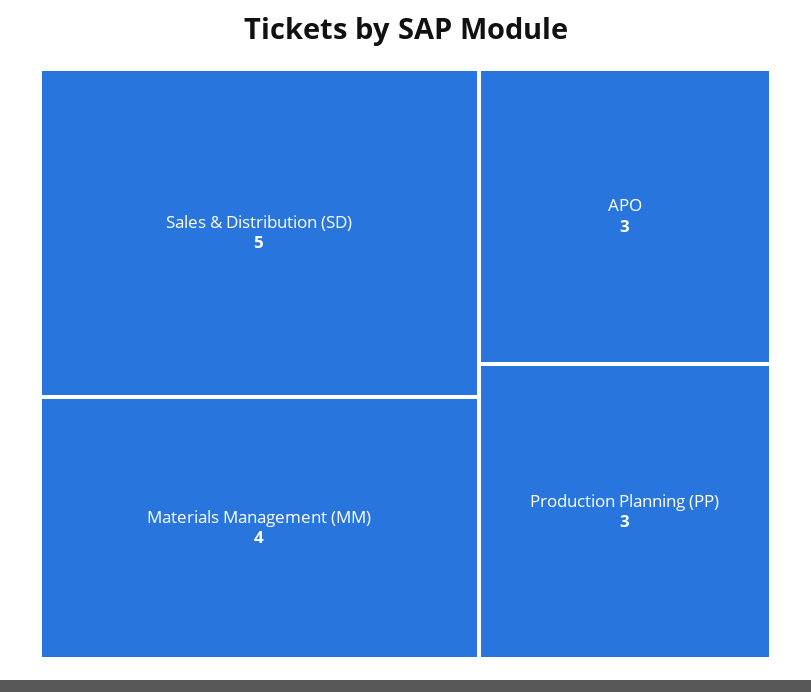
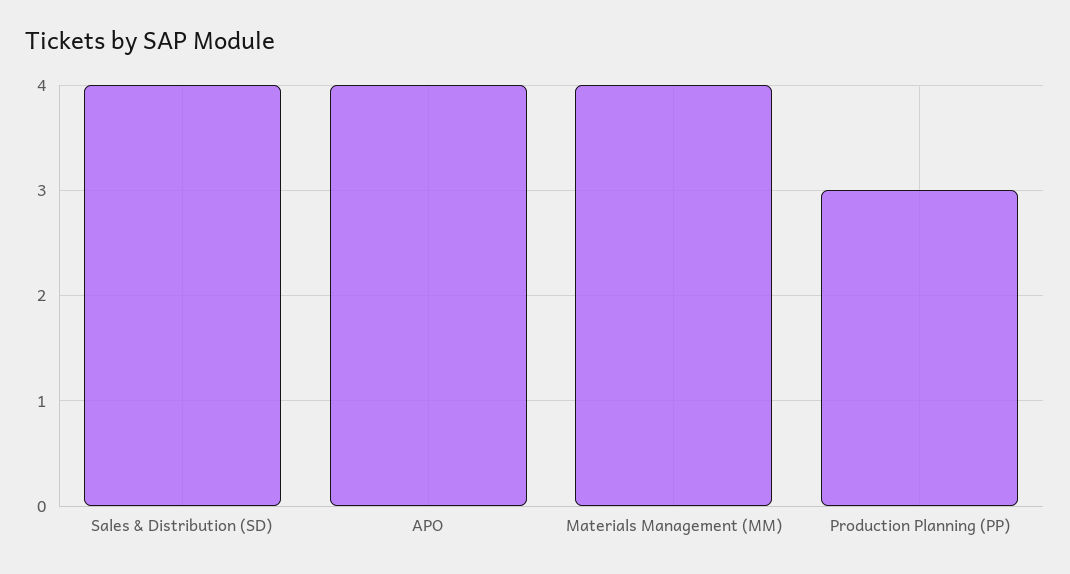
  {
-   "Sales & Distribution (SD)": 5,
+   "Sales & Distribution (SD)": 4,
    "Materials Management (MM)": 4,
-   "APO": 3,
+   "APO": 4,
    "Production Planning (PP)": 3
  }

